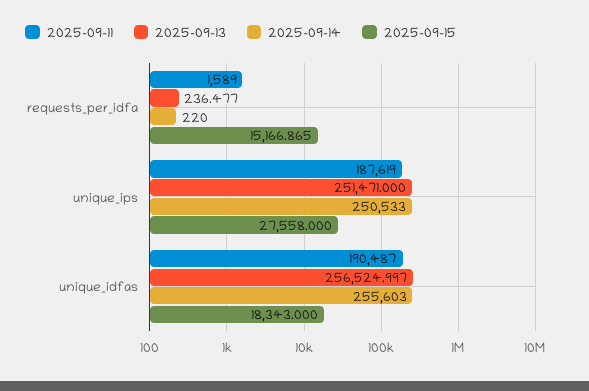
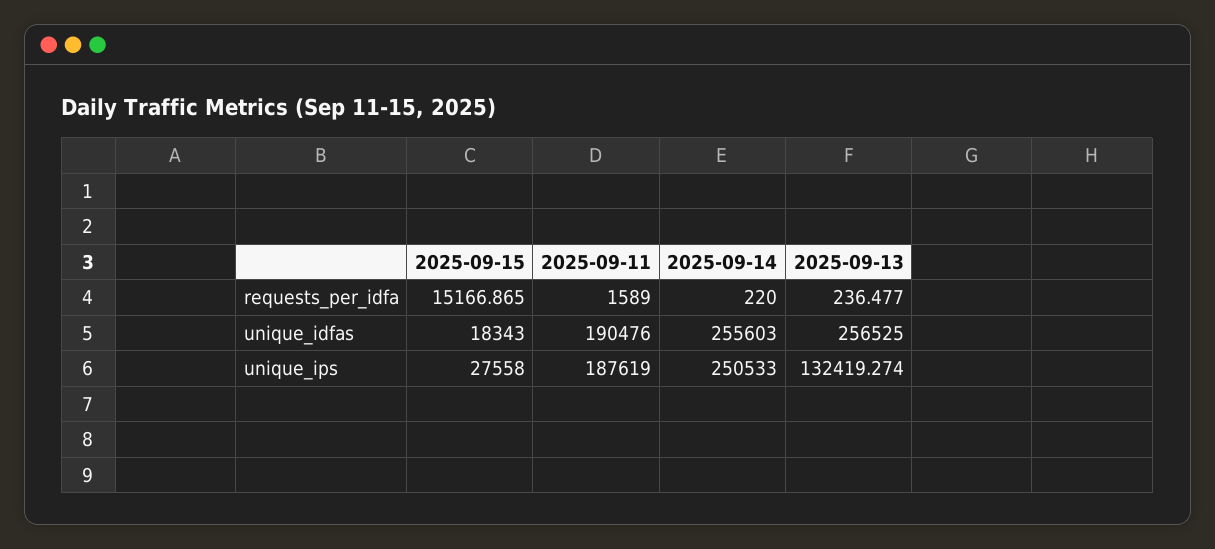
  {
    "2025-09-11": {
      "requests_per_idfa": 1589,
      "unique_ips": 187619,
-     "unique_idfas": 190487
+     "unique_idfas": 190476
    },
    "2025-09-13": {
      "requests_per_idfa": 236.477,
-     "unique_ips": 251471,
+     "unique_ips": 132419.274,
-     "unique_idfas": 256524.997
+     "unique_idfas": 256525
    },
    "2025-09-14": {
      "requests_per_idfa": 220,
      "unique_ips": 250533,
      "unique_idfas": 255603
    },
    "2025-09-15": {
      "requests_per_idfa": 15166.865,
      "unique_ips": 27558,
      "unique_idfas": 18343
    }
  }

